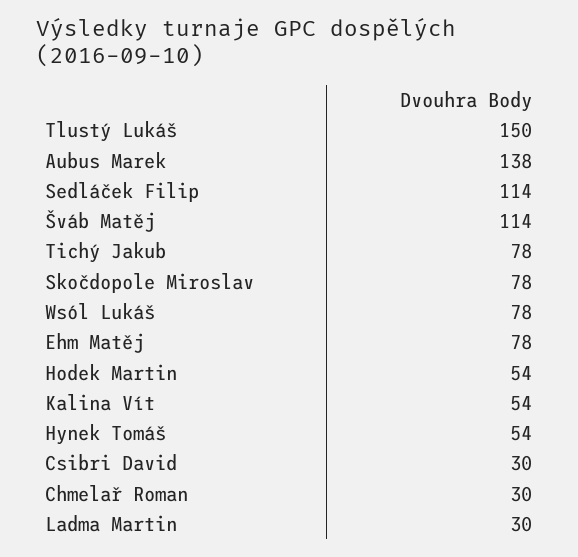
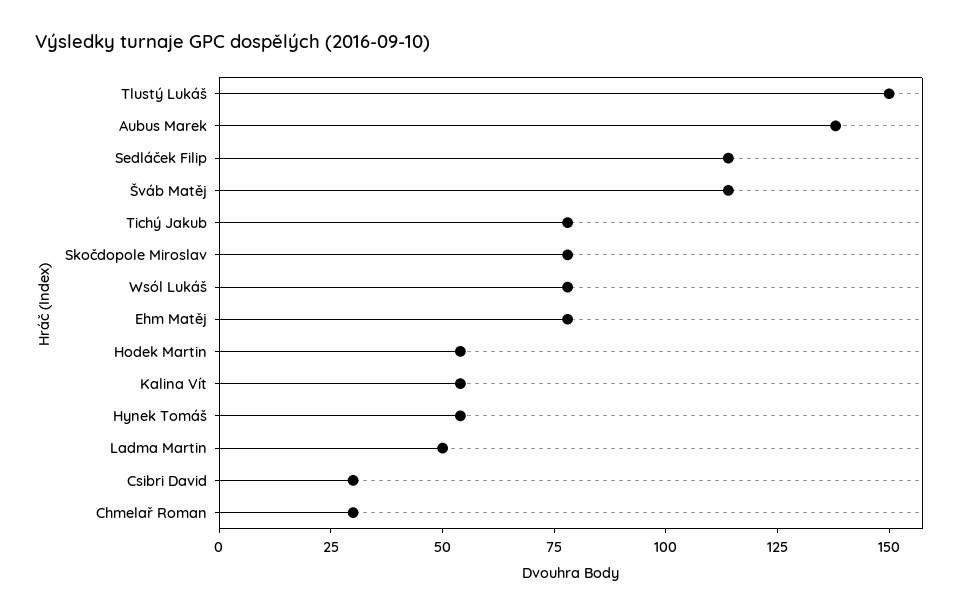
  {
    "Tlustý Lukáš": 150,
    "Aubus Marek": 138,
    "Sedláček Filip": 114,
    "Šváb Matěj": 114,
    "Tichý Jakub": 78,
    "Skočdopole Miroslav": 78,
    "Wsól Lukáš": 78,
    "Ehm Matěj": 78,
    "Hodek Martin": 54,
    "Kalina Vít": 54,
    "Hynek Tomáš": 54,
    "Csibri David": 30,
    "Chmelař Roman": 30,
-   "Ladma Martin": 30
+   "Ladma Martin": 50
  }

